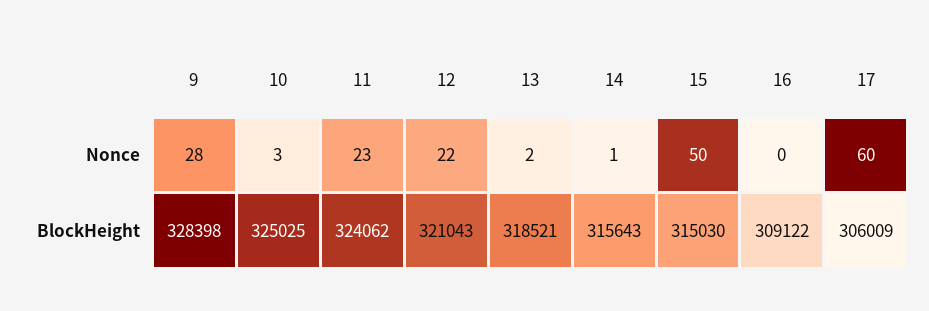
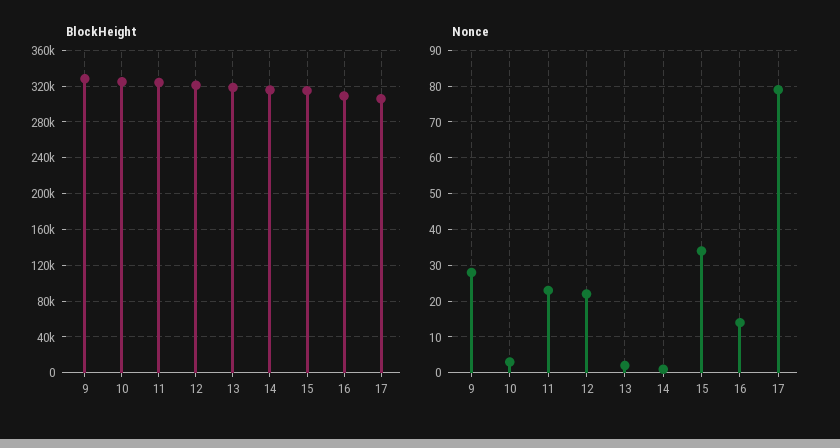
  {
    "Nonce": {
      "9": 28,
      "10": 3,
      "11": 23,
      "12": 22,
      "13": 2,
      "14": 1,
-     "15": 50,
+     "15": 35,
-     "16": 0,
+     "16": 15,
-     "17": 60
+     "17": 80
    },
    "BlockHeight": {
      "9": 328398,
      "10": 325025,
      "11": 324062,
      "12": 321043,
      "13": 318521,
      "14": 315643,
      "15": 315030,
      "16": 309122,
      "17": 306009
    }
  }

